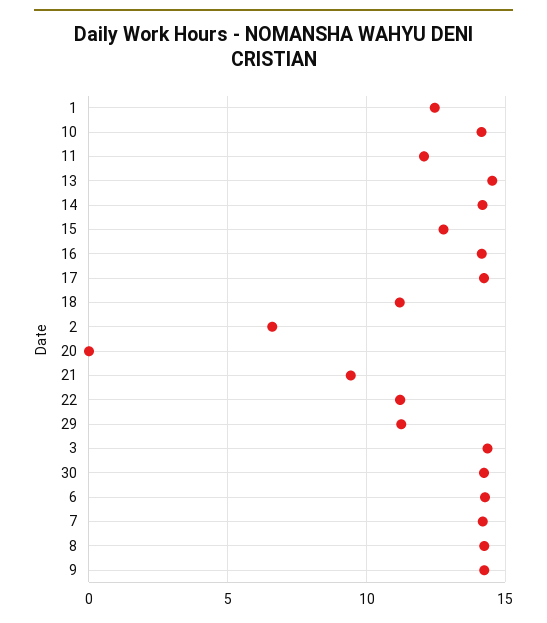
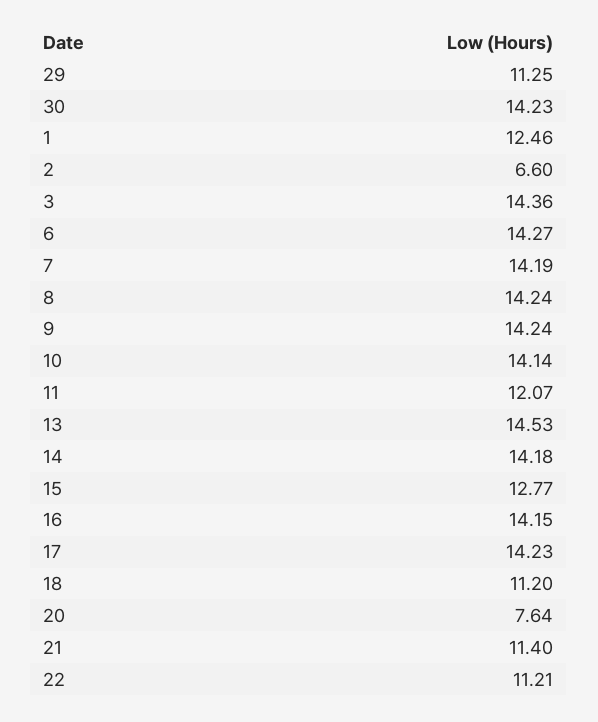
  {
    "1": 12.46,
    "10": 14.14,
    "11": 12.07,
    "13": 14.53,
    "14": 14.18,
    "15": 12.77,
    "16": 14.15,
    "17": 14.23,
    "18": 11.2,
    "2": 6.6,
-   "20": 0,
+   "20": 7.64,
-   "21": 9.5,
+   "21": 11.4,
    "22": 11.21,
    "29": 11.25,
    "3": 14.36,
    "30": 14.23,
    "6": 14.27,
    "7": 14.19,
    "8": 14.24,
    "9": 14.24
  }

